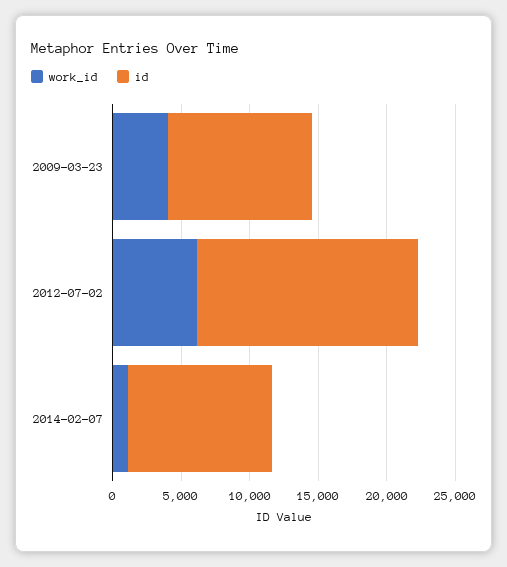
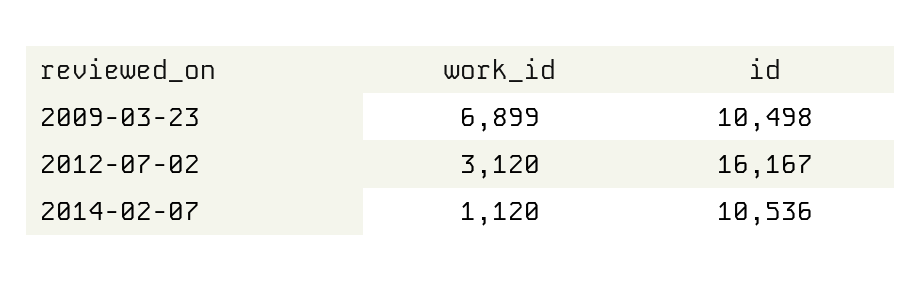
  {
    "work_id": {
-     "2009-03-23": 4000,
+     "2009-03-23": 6899,
-     "2012-07-02": 6000,
+     "2012-07-02": 3120,
      "2014-02-07": 1120
    },
    "id": {
      "2009-03-23": 10498,
      "2012-07-02": 16167,
      "2014-02-07": 10536
    }
  }

